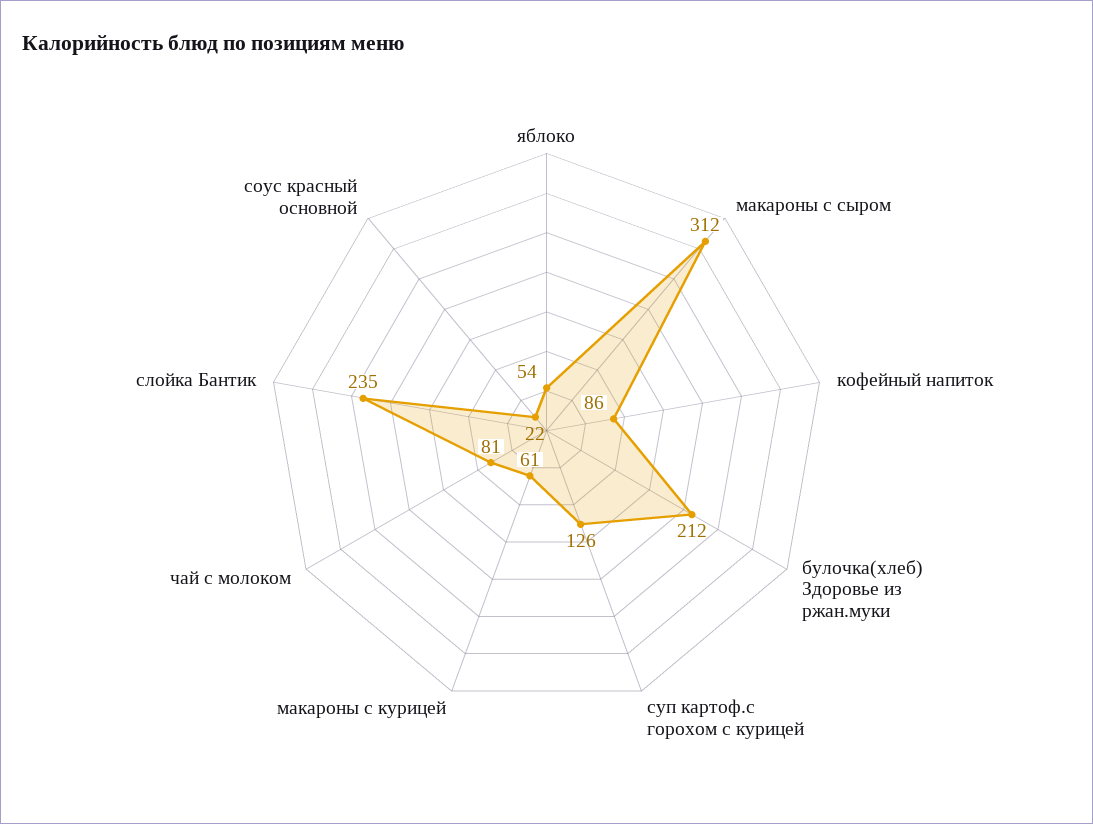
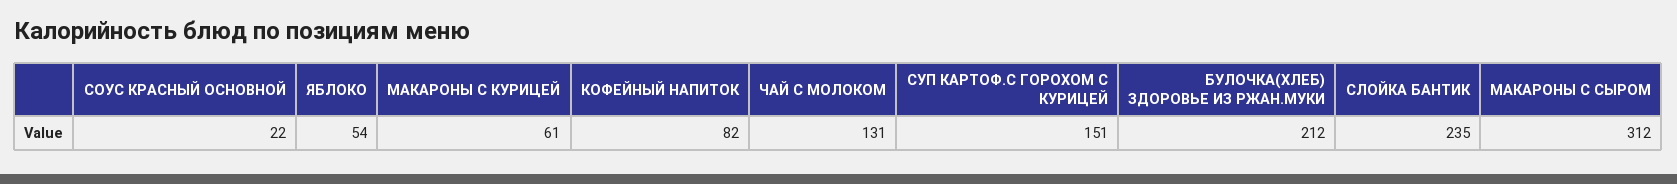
  {
    "яблоко": 54,
    "макароны с сыром": 312,
-   "кофейный напиток": 86,
+   "кофейный напиток": 82,
    "булочка(хлеб) Здоровье из ржан.муки": 212,
-   "суп картоф.с горохом с курицей": 126,
+   "суп картоф.с горохом с курицей": 151,
    "макароны с курицей": 61,
-   "чай с молоком": 81,
+   "чай с молоком": 131,
    "слойка Бантик": 235,
    "соус красный основной": 22
  }

